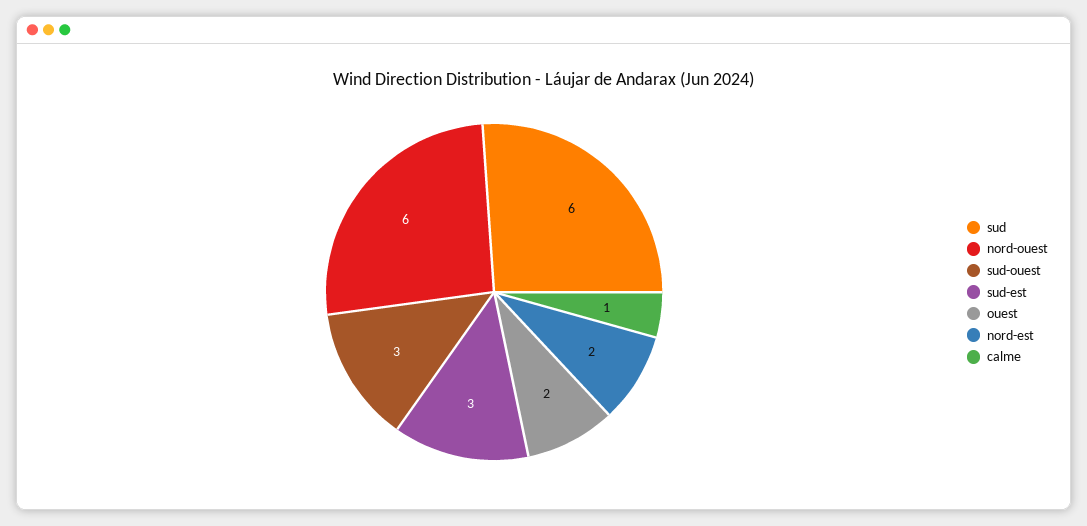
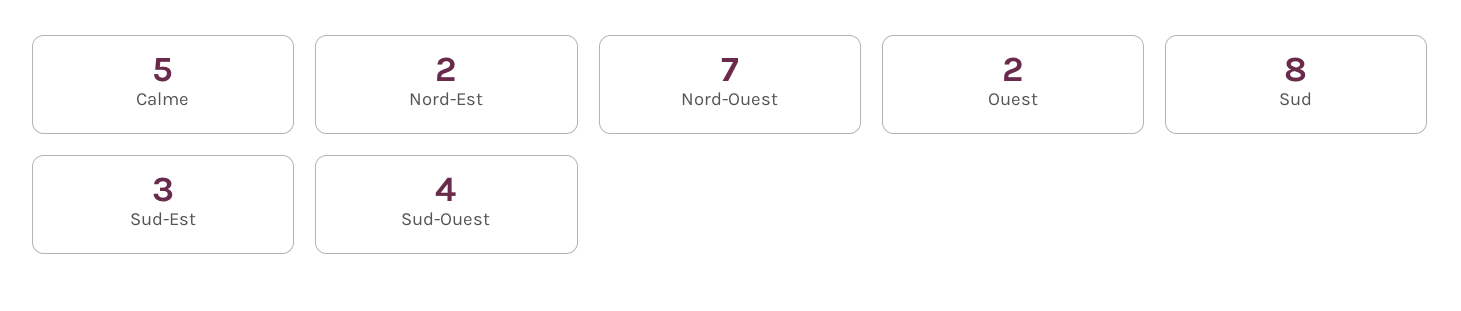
  {
-   "sud": 6,
+   "sud": 8,
-   "nord-ouest": 6,
+   "nord-ouest": 7,
-   "sud-ouest": 3,
+   "sud-ouest": 4,
    "sud-est": 3,
    "ouest": 2,
    "nord-est": 2,
-   "calme": 1
+   "calme": 5
  }

